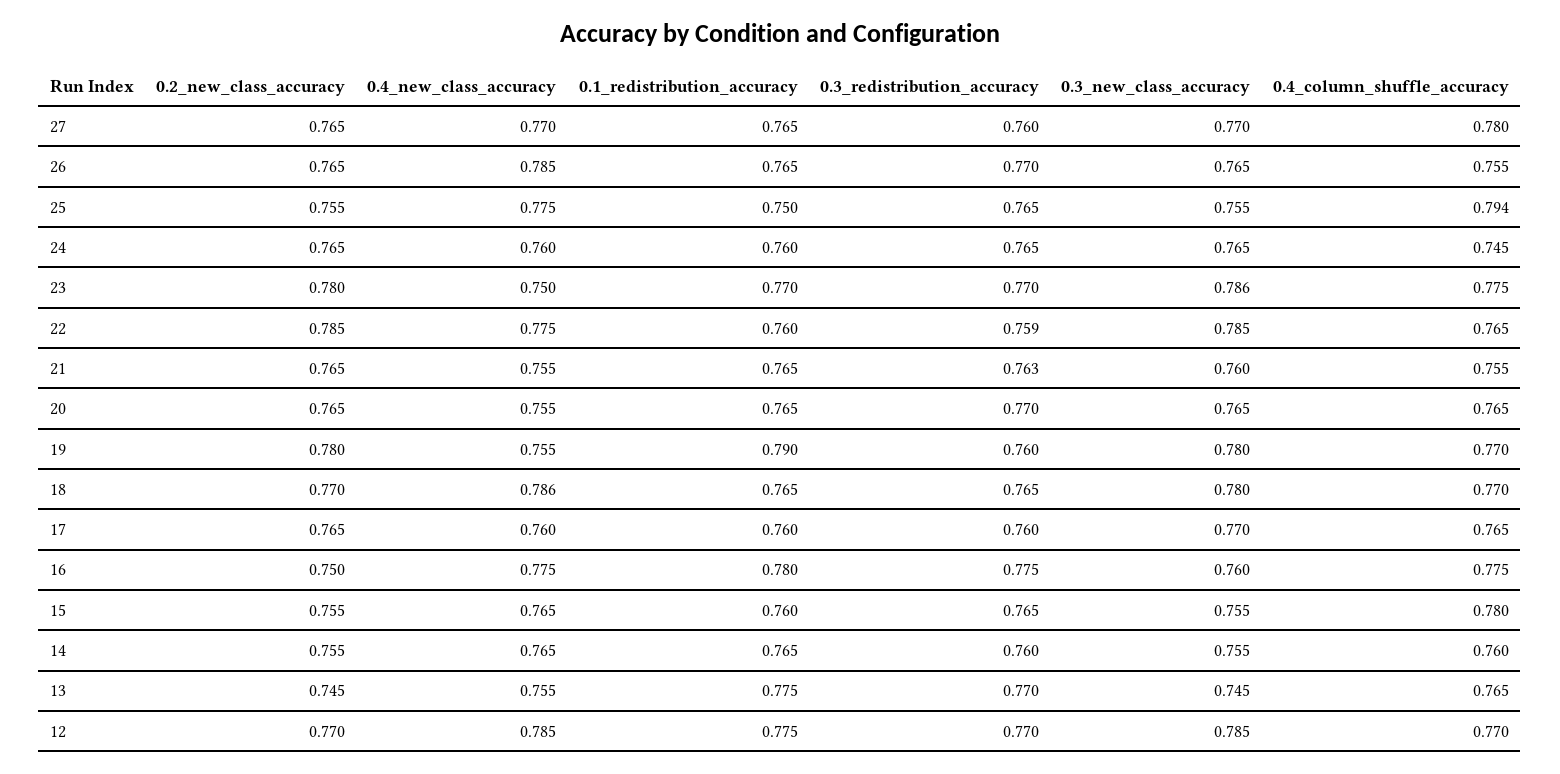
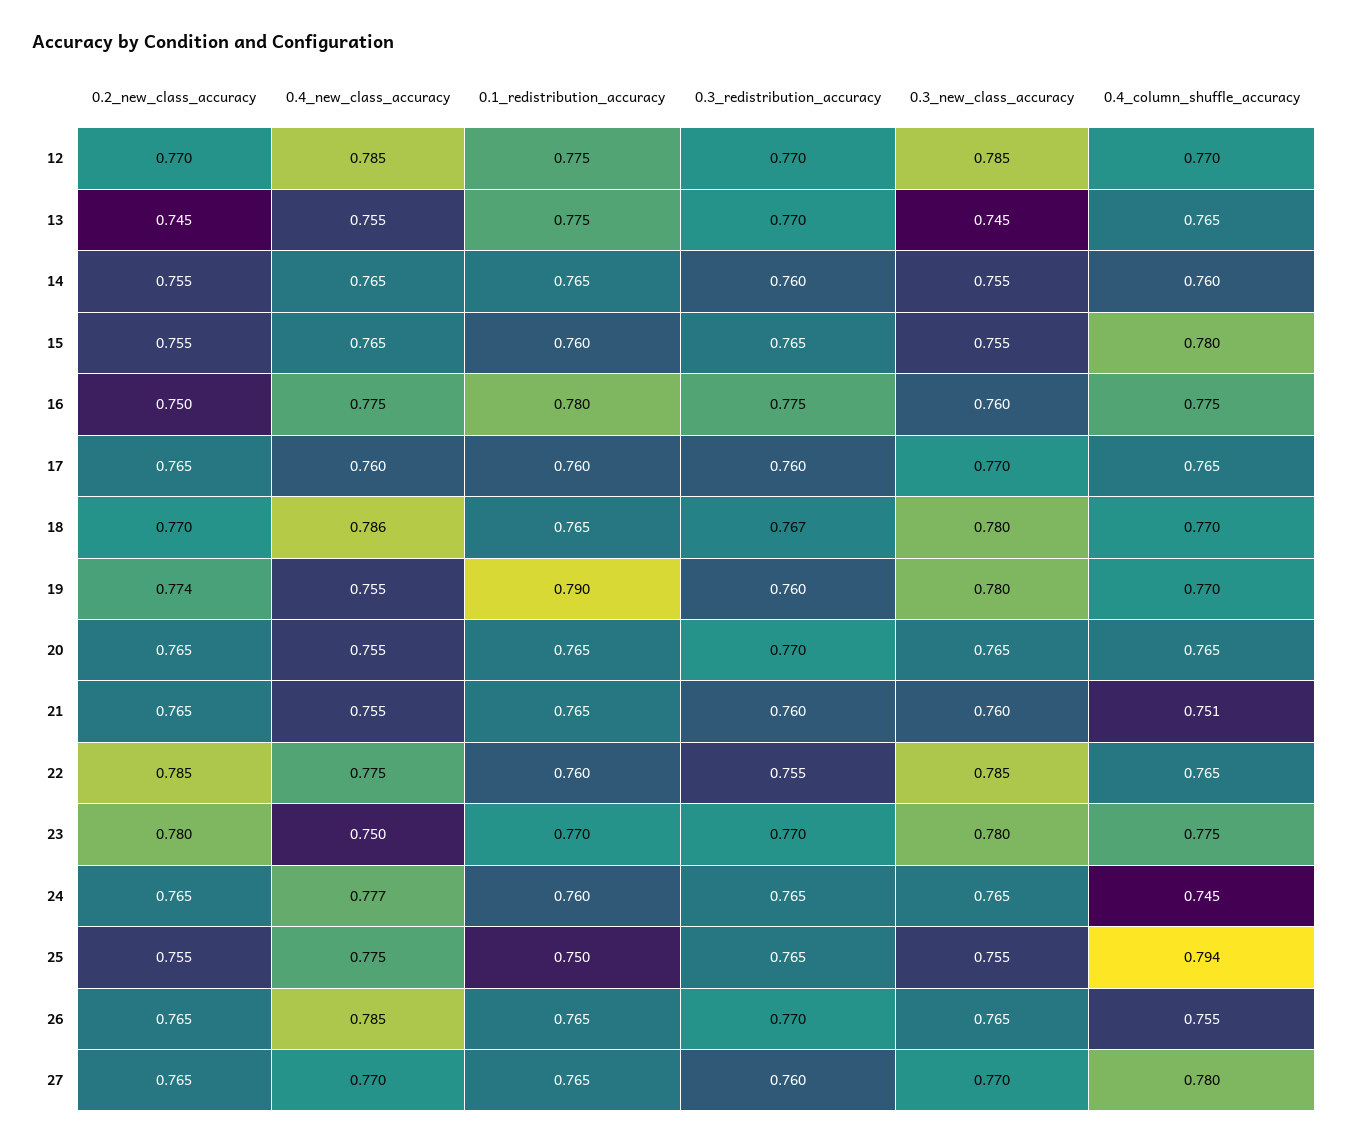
  {
    "0.2_new_class_accuracy": {
      "27": 0.765,
      "26": 0.765,
      "25": 0.755,
      "24": 0.765,
      "23": 0.78,
      "22": 0.785,
      "21": 0.765,
      "20": 0.765,
-     "19": 0.78,
+     "19": 0.774,
      "18": 0.77,
      "17": 0.765,
      "16": 0.75,
      "15": 0.755,
      "14": 0.755,
      "13": 0.745,
      "12": 0.77
    },
    "0.4_new_class_accuracy": {
      "27": 0.77,
      "26": 0.785,
      "25": 0.775,
-     "24": 0.76,
+     "24": 0.777,
      "23": 0.75,
      "22": 0.775,
      "21": 0.755,
      "20": 0.755,
      "19": 0.755,
      "18": 0.786,
      "17": 0.76,
      "16": 0.775,
      "15": 0.765,
      "14": 0.765,
      "13": 0.755,
      "12": 0.785
    },
    "0.1_redistribution_accuracy": {
      "27": 0.765,
      "26": 0.765,
      "25": 0.75,
      "24": 0.76,
      "23": 0.77,
      "22": 0.76,
      "21": 0.765,
      "20": 0.765,
      "19": 0.79,
      "18": 0.765,
      "17": 0.76,
      "16": 0.78,
      "15": 0.76,
      "14": 0.765,
      "13": 0.775,
      "12": 0.775
    },
    "0.3_redistribution_accuracy": {
      "27": 0.76,
      "26": 0.77,
      "25": 0.765,
      "24": 0.765,
      "23": 0.77,
-     "22": 0.759,
+     "22": 0.755,
-     "21": 0.763,
+     "21": 0.76,
      "20": 0.77,
      "19": 0.76,
-     "18": 0.765,
+     "18": 0.767,
      "17": 0.76,
      "16": 0.775,
      "15": 0.765,
      "14": 0.76,
      "13": 0.77,
      "12": 0.77
    },
    "0.3_new_class_accuracy": {
      "27": 0.77,
      "26": 0.765,
      "25": 0.755,
      "24": 0.765,
-     "23": 0.786,
+     "23": 0.78,
      "22": 0.785,
      "21": 0.76,
      "20": 0.765,
      "19": 0.78,
      "18": 0.78,
      "17": 0.77,
      "16": 0.76,
      "15": 0.755,
      "14": 0.755,
      "13": 0.745,
      "12": 0.785
    },
    "0.4_column_shuffle_accuracy": {
      "27": 0.78,
      "26": 0.755,
      "25": 0.794,
      "24": 0.745,
      "23": 0.775,
      "22": 0.765,
-     "21": 0.755,
+     "21": 0.751,
      "20": 0.765,
      "19": 0.77,
      "18": 0.77,
      "17": 0.765,
      "16": 0.775,
      "15": 0.78,
      "14": 0.76,
      "13": 0.765,
      "12": 0.77
    }
  }

